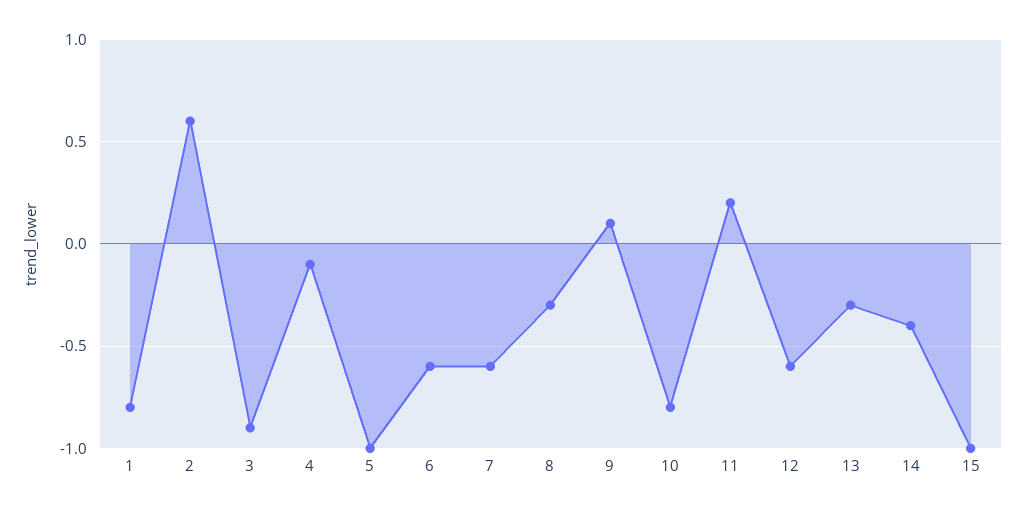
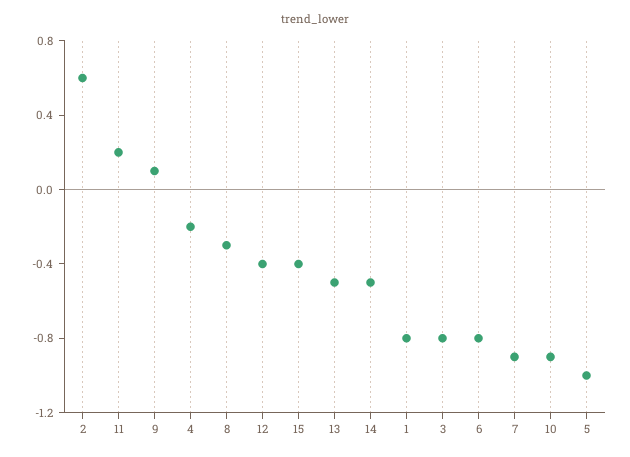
  {
    "1": -0.8,
    "2": 0.6,
-   "3": -0.9,
+   "3": -0.8,
-   "4": -0.1,
+   "4": -0.2,
    "5": -1,
-   "6": -0.6,
+   "6": -0.8,
-   "7": -0.6,
+   "7": -0.9,
    "8": -0.3,
    "9": 0.1,
-   "10": -0.8,
+   "10": -0.9,
    "11": 0.2,
-   "12": -0.6,
+   "12": -0.4,
-   "13": -0.3,
+   "13": -0.5,
-   "14": -0.4,
+   "14": -0.5,
-   "15": -1
+   "15": -0.4
  }

